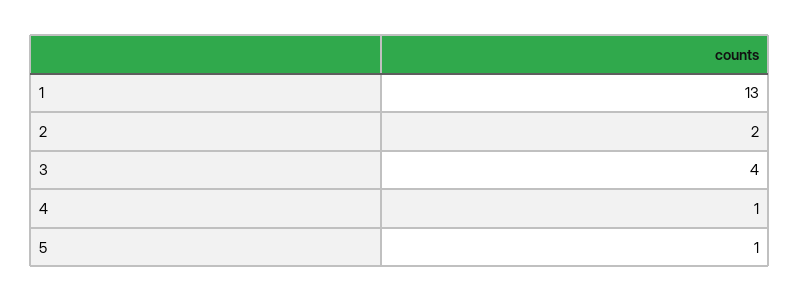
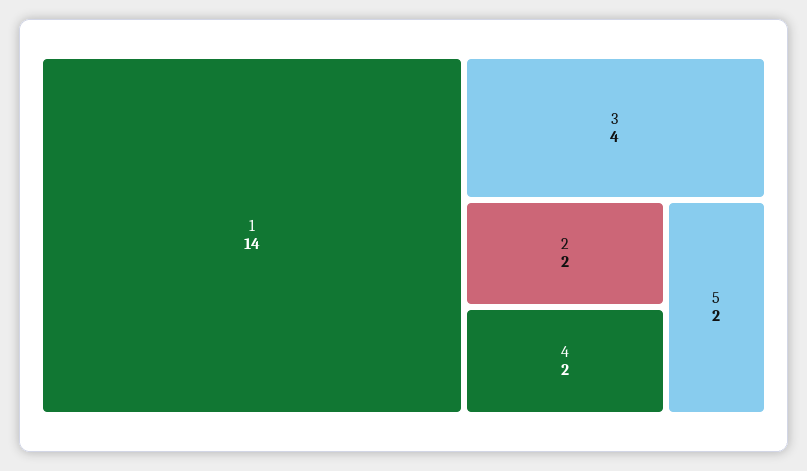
  {
-   "1": 13,
+   "1": 14,
    "2": 2,
    "3": 4,
-   "4": 1,
+   "4": 2,
-   "5": 1
+   "5": 2
  }

